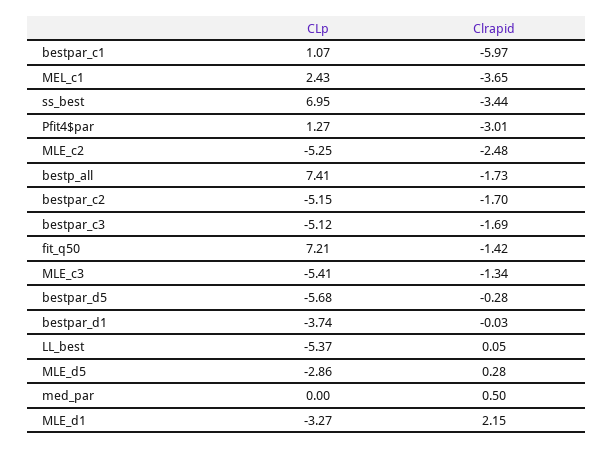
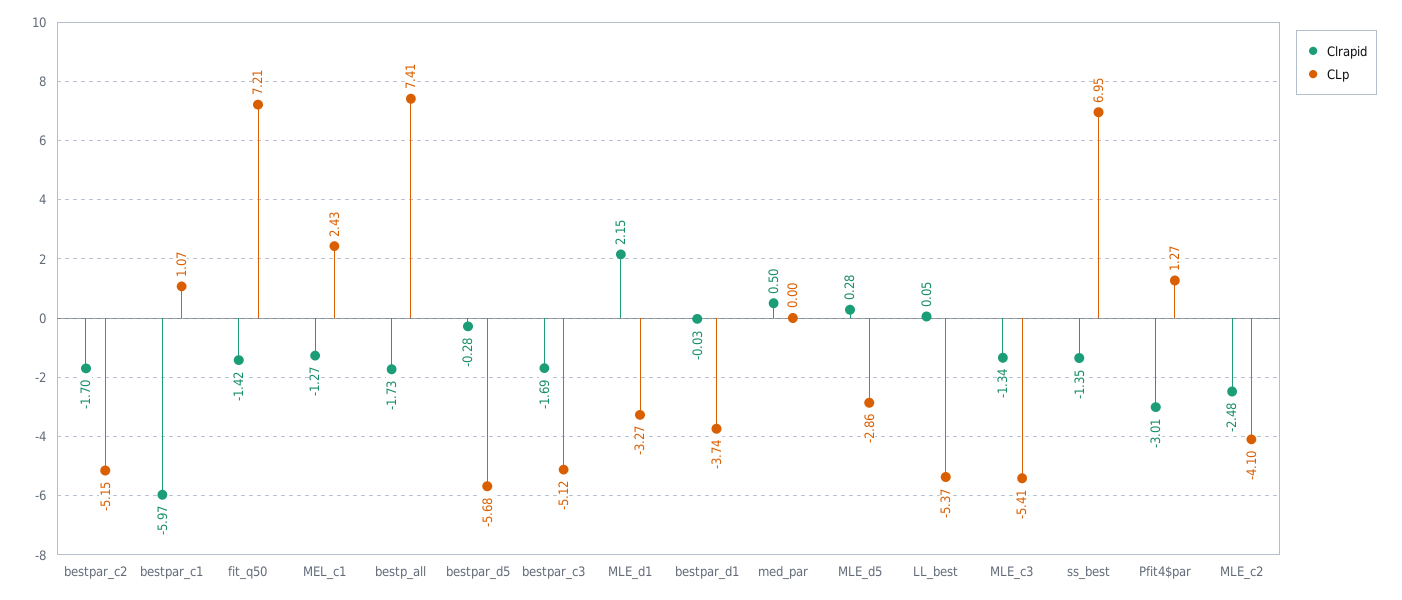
  {
    "CLp": {
      "bestpar_c1": 1.07,
      "MEL_c1": 2.43,
      "ss_best": 6.95,
      "Pfit4$par": 1.27,
-     "MLE_c2": -5.25,
+     "MLE_c2": -4.1,
      "bestp_all": 7.41,
      "bestpar_c2": -5.15,
      "bestpar_c3": -5.12,
      "fit_q50": 7.21,
      "MLE_c3": -5.41,
      "bestpar_d5": -5.68,
      "bestpar_d1": -3.74,
      "LL_best": -5.37,
      "MLE_d5": -2.86,
      "med_par": 0,
      "MLE_d1": -3.27
    },
    "Clrapid": {
      "bestpar_c1": -5.97,
-     "MEL_c1": -3.65,
+     "MEL_c1": -1.27,
-     "ss_best": -3.44,
+     "ss_best": -1.35,
      "Pfit4$par": -3.01,
      "MLE_c2": -2.48,
      "bestp_all": -1.73,
      "bestpar_c2": -1.7,
      "bestpar_c3": -1.69,
      "fit_q50": -1.42,
      "MLE_c3": -1.34,
      "bestpar_d5": -0.28,
      "bestpar_d1": -0.03,
      "LL_best": 0.05,
      "MLE_d5": 0.28,
      "med_par": 0.5,
      "MLE_d1": 2.15
    }
  }

